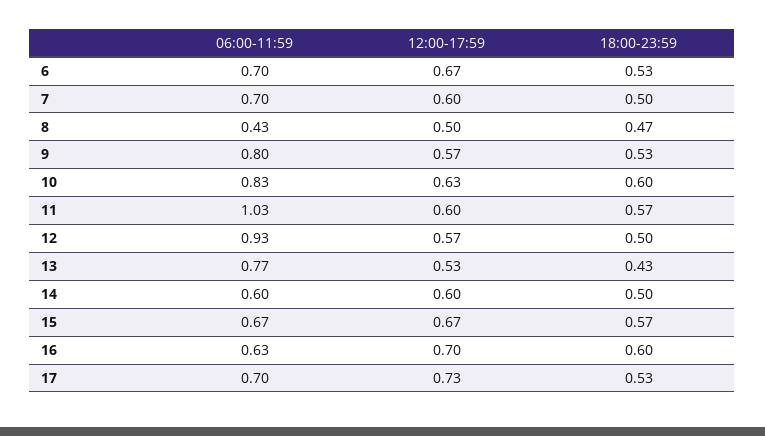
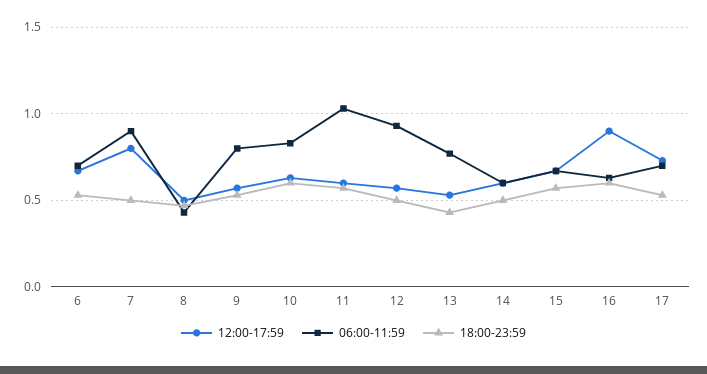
  {
    "06:00-11:59": {
      "6": 0.7,
-     "7": 0.7,
+     "7": 0.9,
      "8": 0.43,
      "9": 0.8,
      "10": 0.83,
      "11": 1.03,
      "12": 0.93,
      "13": 0.77,
      "14": 0.6,
      "15": 0.67,
      "16": 0.63,
      "17": 0.7
    },
    "12:00-17:59": {
      "6": 0.67,
-     "7": 0.6,
+     "7": 0.8,
      "8": 0.5,
      "9": 0.57,
      "10": 0.63,
      "11": 0.6,
      "12": 0.57,
      "13": 0.53,
      "14": 0.6,
      "15": 0.67,
-     "16": 0.7,
+     "16": 0.9,
      "17": 0.73
    },
    "18:00-23:59": {
      "6": 0.53,
      "7": 0.5,
      "8": 0.47,
      "9": 0.53,
      "10": 0.6,
      "11": 0.57,
      "12": 0.5,
      "13": 0.43,
      "14": 0.5,
      "15": 0.57,
      "16": 0.6,
      "17": 0.53
    }
  }

